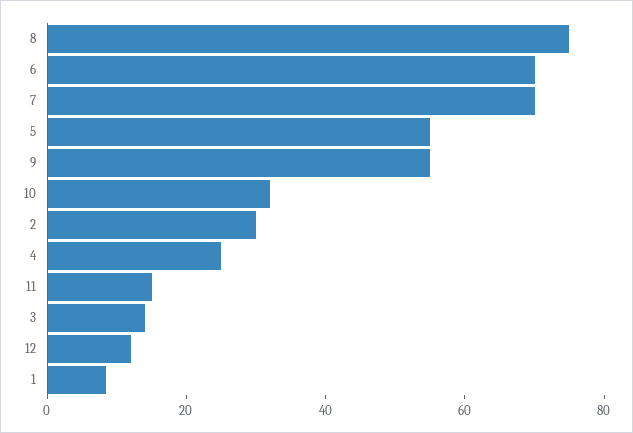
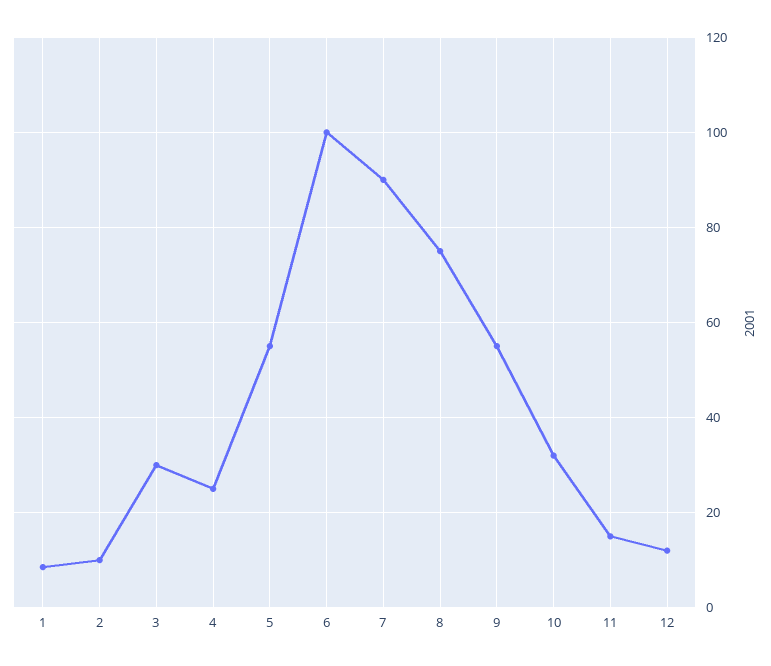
  {
    "8": 76,
-   "6": 70,
+   "6": 100,
-   "7": 70,
+   "7": 90,
    "5": 56,
    "9": 56,
    "10": 32,
-   "2": 30,
+   "2": 10,
    "4": 26,
    "11": 16,
-   "3": 15,
+   "3": 30,
    "12": 12,
    "1": 8
  }

